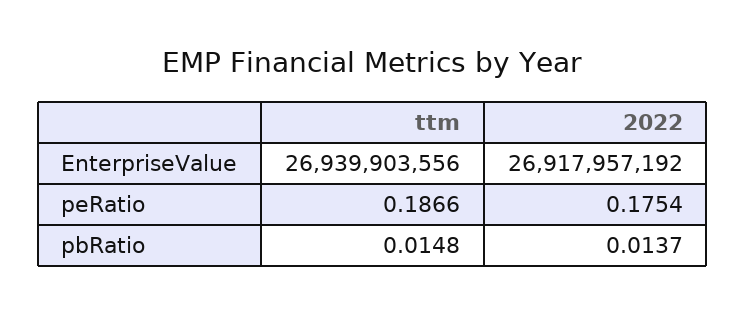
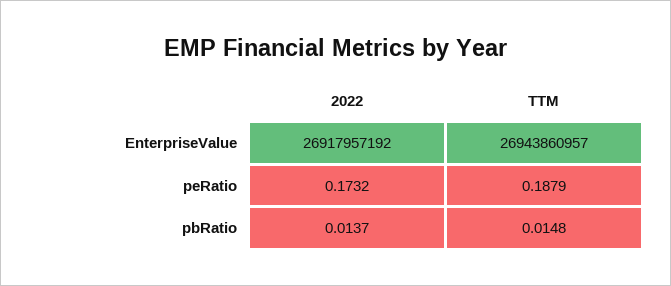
  {
    "ttm": {
-     "EnterpriseValue": 26939903556,
+     "EnterpriseValue": 26943860957,
-     "peRatio": 0.1866,
+     "peRatio": 0.1879,
      "pbRatio": 0.0148
    },
    "2022": {
      "EnterpriseValue": 26917957192,
-     "peRatio": 0.1754,
+     "peRatio": 0.1732,
      "pbRatio": 0.0137
    }
  }

